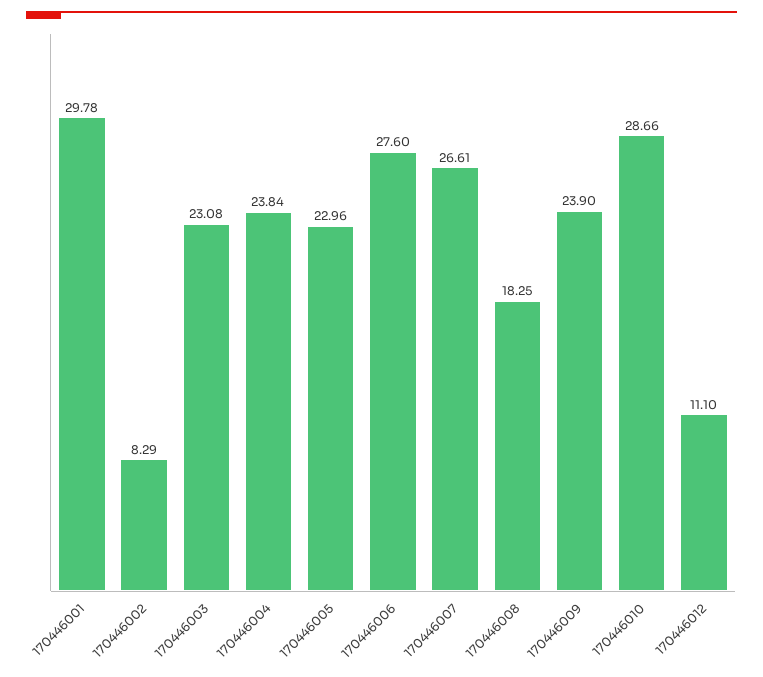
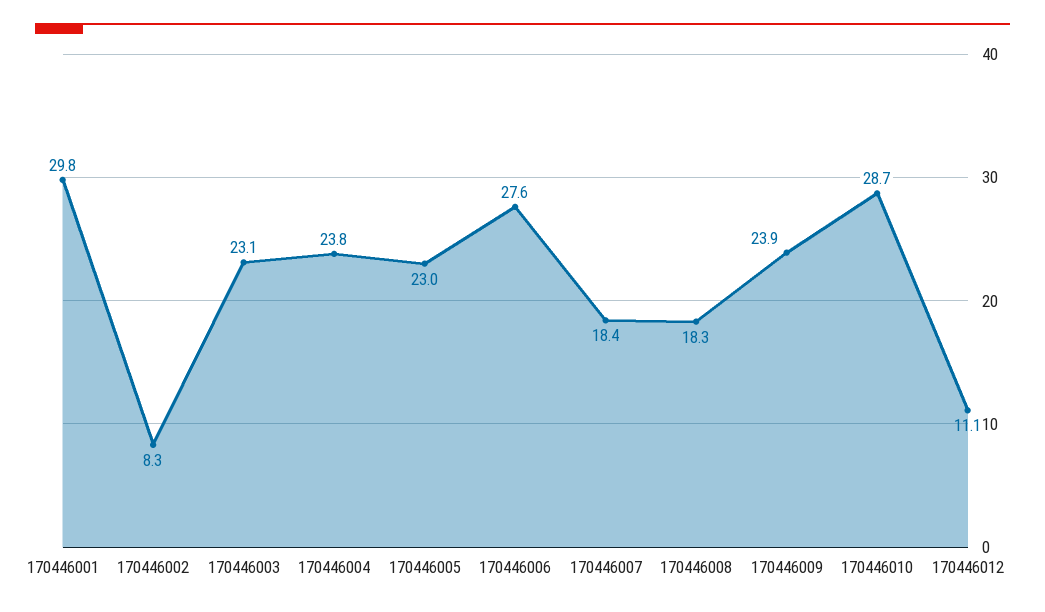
  {
    "170446001": 29.78,
    "170446002": 8.29,
    "170446003": 23.08,
    "170446004": 23.84,
    "170446005": 22.96,
    "170446006": 27.6,
-   "170446007": 26.61,
+   "170446007": 18.4,
    "170446008": 18.25,
    "170446009": 23.9,
    "170446010": 28.66,
    "170446012": 11.1
  }

